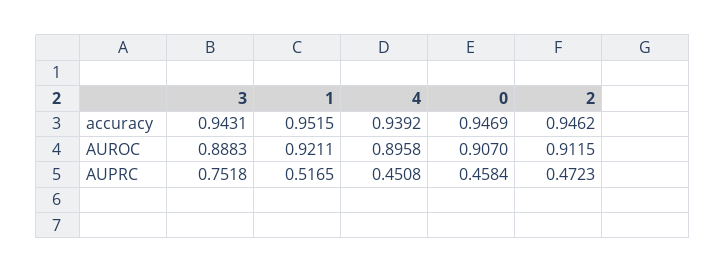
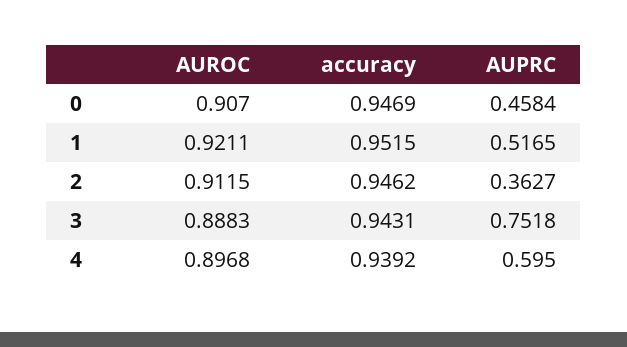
  {
    "3": {
      "accuracy": 0.9431,
      "AUROC": 0.8883,
      "AUPRC": 0.7518
    },
    "1": {
      "accuracy": 0.9515,
      "AUROC": 0.9211,
      "AUPRC": 0.5165
    },
    "4": {
      "accuracy": 0.9392,
-     "AUROC": 0.8958,
+     "AUROC": 0.8968,
-     "AUPRC": 0.4508
+     "AUPRC": 0.595
    },
    "0": {
      "accuracy": 0.9469,
      "AUROC": 0.907,
      "AUPRC": 0.4584
    },
    "2": {
      "accuracy": 0.9462,
      "AUROC": 0.9115,
-     "AUPRC": 0.4723
+     "AUPRC": 0.3627
    }
  }

